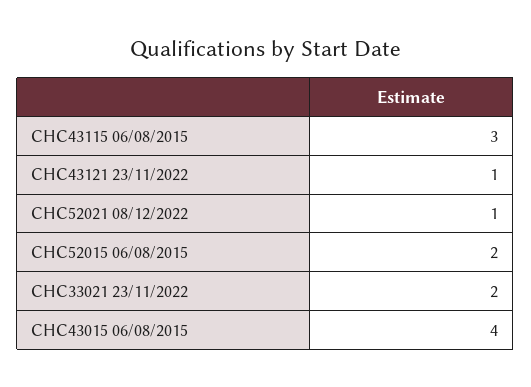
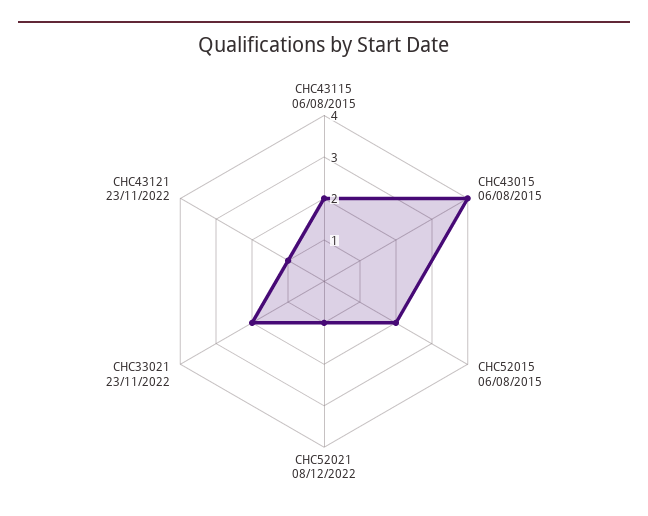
  {
-   "CHC43115 06/08/2015": 3,
+   "CHC43115 06/08/2015": 2,
    "CHC43121 23/11/2022": 1,
    "CHC52021 08/12/2022": 1,
    "CHC52015 06/08/2015": 2,
    "CHC33021 23/11/2022": 2,
    "CHC43015 06/08/2015": 4
  }

